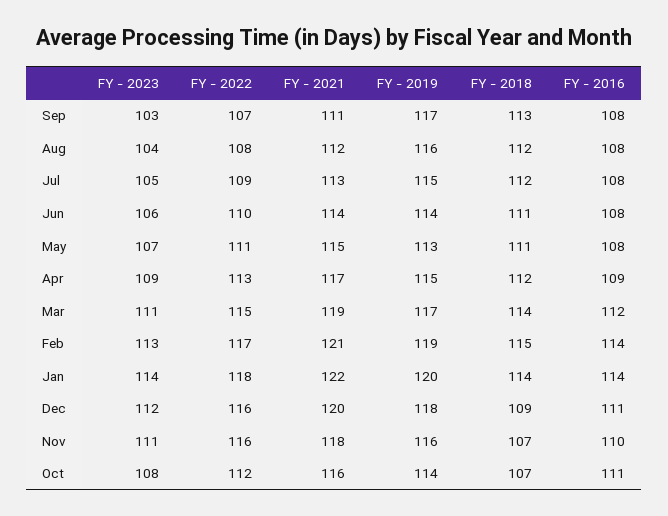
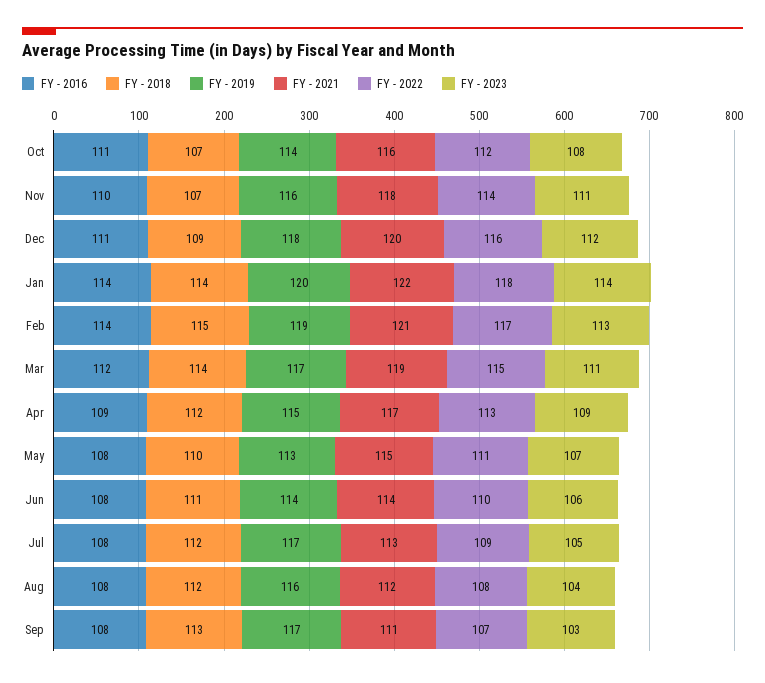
  {
    "FY - 2023": {
      "Sep": 103,
      "Aug": 104,
      "Jul": 105,
      "Jun": 106,
      "May": 107,
      "Apr": 109,
      "Mar": 111,
      "Feb": 113,
      "Jan": 114,
      "Dec": 112,
      "Nov": 111,
      "Oct": 108
    },
    "FY - 2022": {
      "Sep": 107,
      "Aug": 108,
      "Jul": 109,
      "Jun": 110,
      "May": 111,
      "Apr": 113,
      "Mar": 115,
      "Feb": 117,
      "Jan": 118,
      "Dec": 116,
-     "Nov": 116,
+     "Nov": 114,
      "Oct": 112
    },
    "FY - 2021": {
      "Sep": 111,
      "Aug": 112,
      "Jul": 113,
      "Jun": 114,
      "May": 115,
      "Apr": 117,
      "Mar": 119,
      "Feb": 121,
      "Jan": 122,
      "Dec": 120,
      "Nov": 118,
      "Oct": 116
    },
    "FY - 2019": {
      "Sep": 117,
      "Aug": 116,
-     "Jul": 115,
+     "Jul": 117,
      "Jun": 114,
      "May": 113,
      "Apr": 115,
      "Mar": 117,
      "Feb": 119,
      "Jan": 120,
      "Dec": 118,
      "Nov": 116,
      "Oct": 114
    },
    "FY - 2018": {
      "Sep": 113,
      "Aug": 112,
      "Jul": 112,
      "Jun": 111,
-     "May": 111,
+     "May": 110,
      "Apr": 112,
      "Mar": 114,
      "Feb": 115,
      "Jan": 114,
      "Dec": 109,
      "Nov": 107,
      "Oct": 107
    },
    "FY - 2016": {
      "Sep": 108,
      "Aug": 108,
      "Jul": 108,
      "Jun": 108,
      "May": 108,
      "Apr": 109,
      "Mar": 112,
      "Feb": 114,
      "Jan": 114,
      "Dec": 111,
      "Nov": 110,
      "Oct": 111
    }
  }

